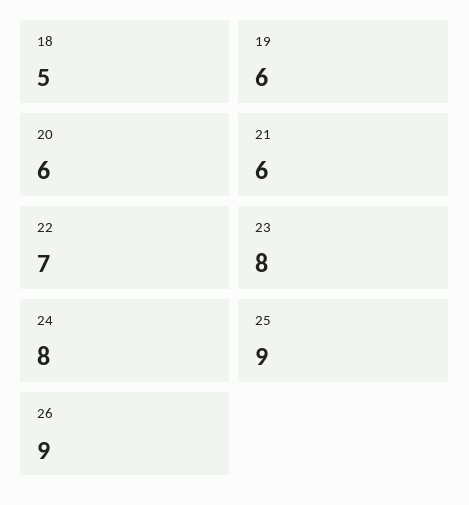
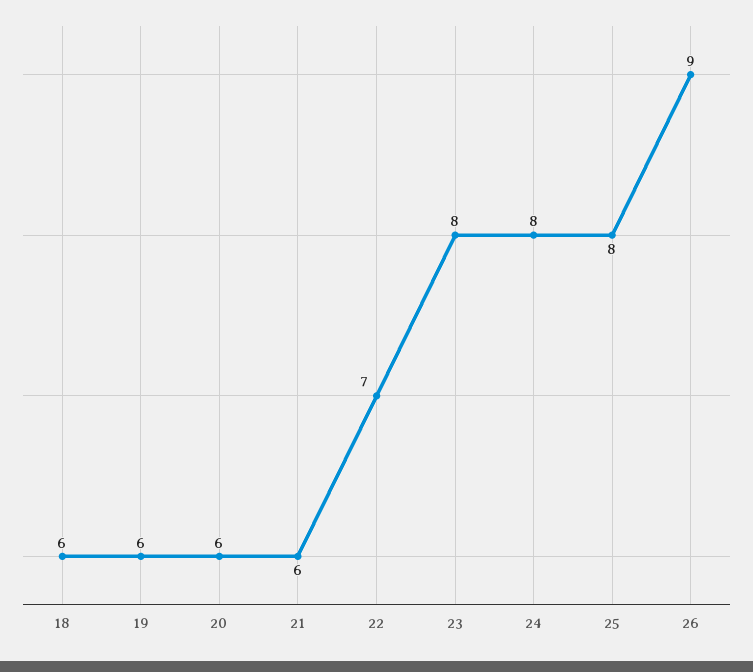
  {
-   "18": 5,
+   "18": 6,
    "19": 6,
    "20": 6,
    "21": 6,
    "22": 7,
    "23": 8,
    "24": 8,
-   "25": 9,
+   "25": 8,
    "26": 9
  }

